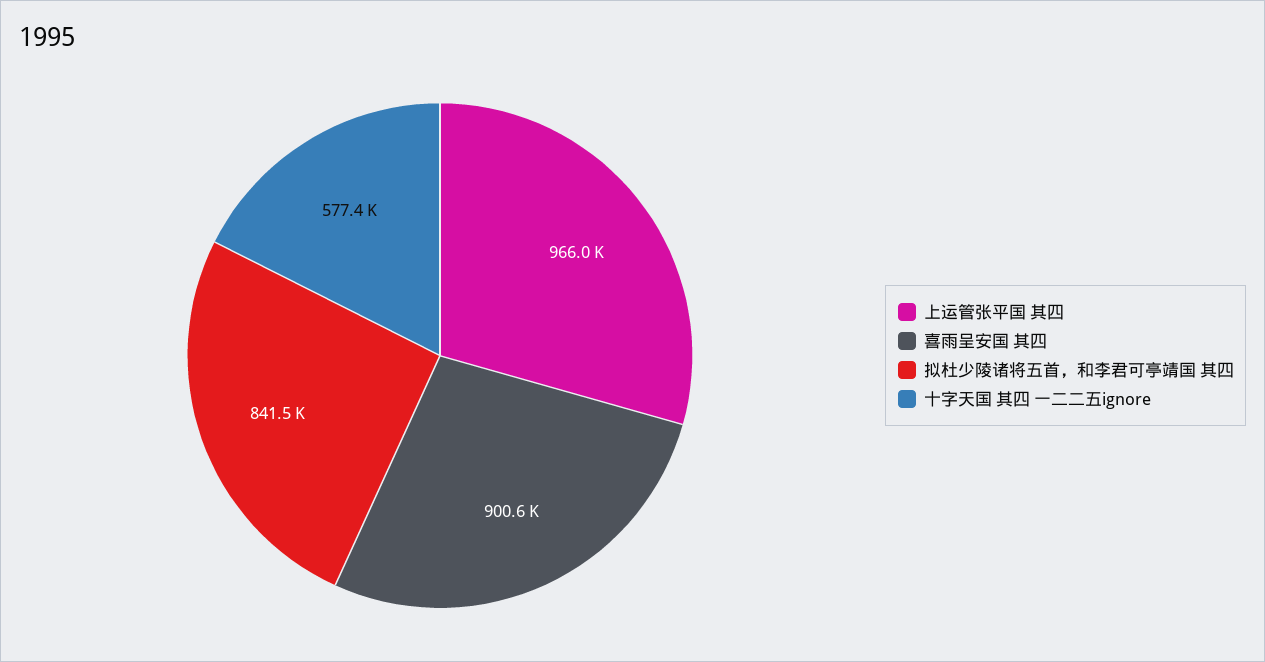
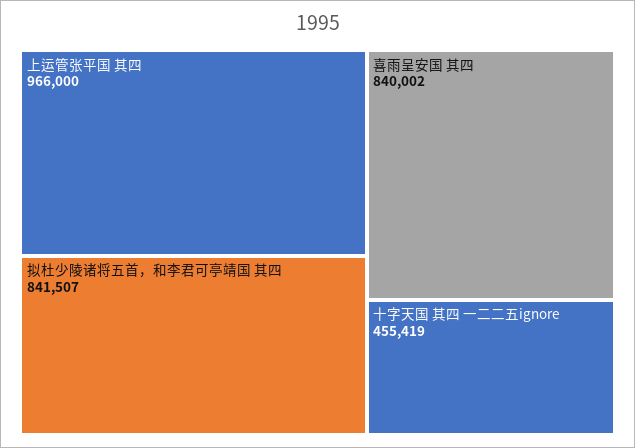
  {
    "上运管张平国 其四": 966000,
-   "喜雨呈安国 其四": 900600,
+   "喜雨呈安国 其四": 840002,
    "拟杜少陵诸将五首，和李君可亭靖国 其四": 841507,
-   "十字天国 其四 一二二五ignore": 577400
+   "十字天国 其四 一二二五ignore": 455419
  }

